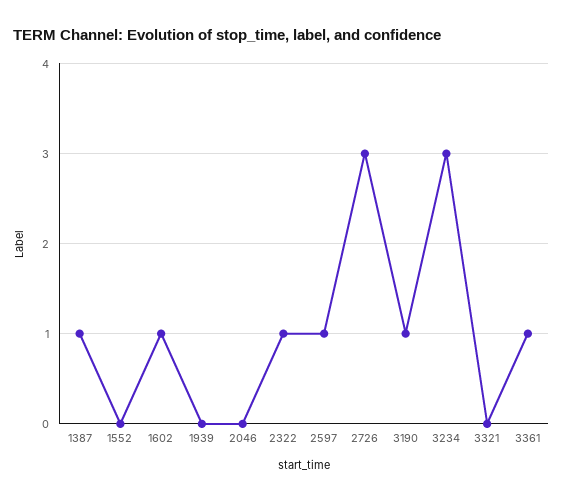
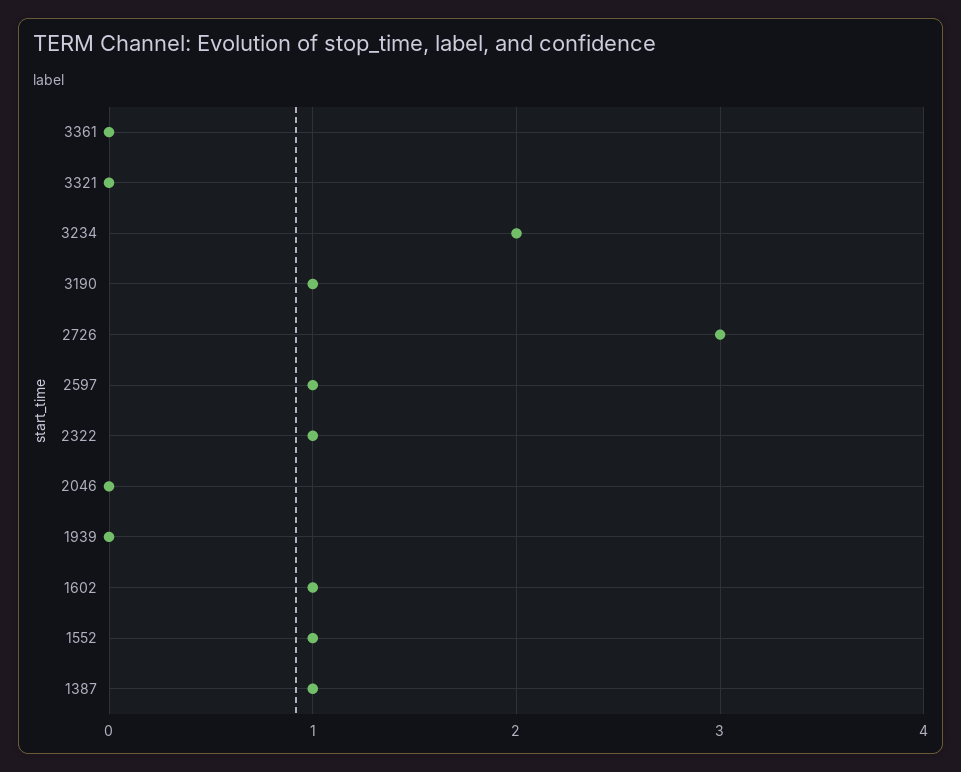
  {
    "1387": 1,
-   "1552": 0,
+   "1552": 1,
    "1602": 1,
    "1939": 0,
    "2046": 0,
    "2322": 1,
    "2597": 1,
    "2726": 3,
    "3190": 1,
-   "3234": 3,
+   "3234": 2,
    "3321": 0,
-   "3361": 1
+   "3361": 0
  }

